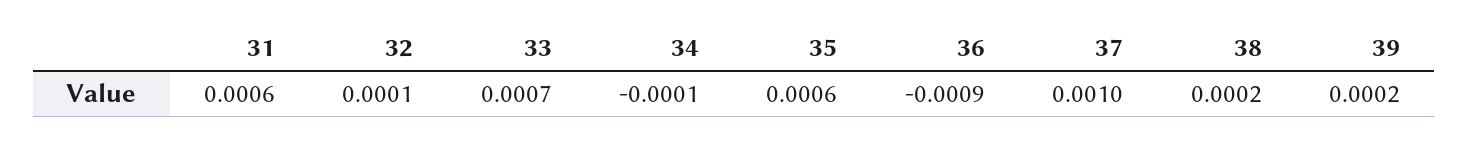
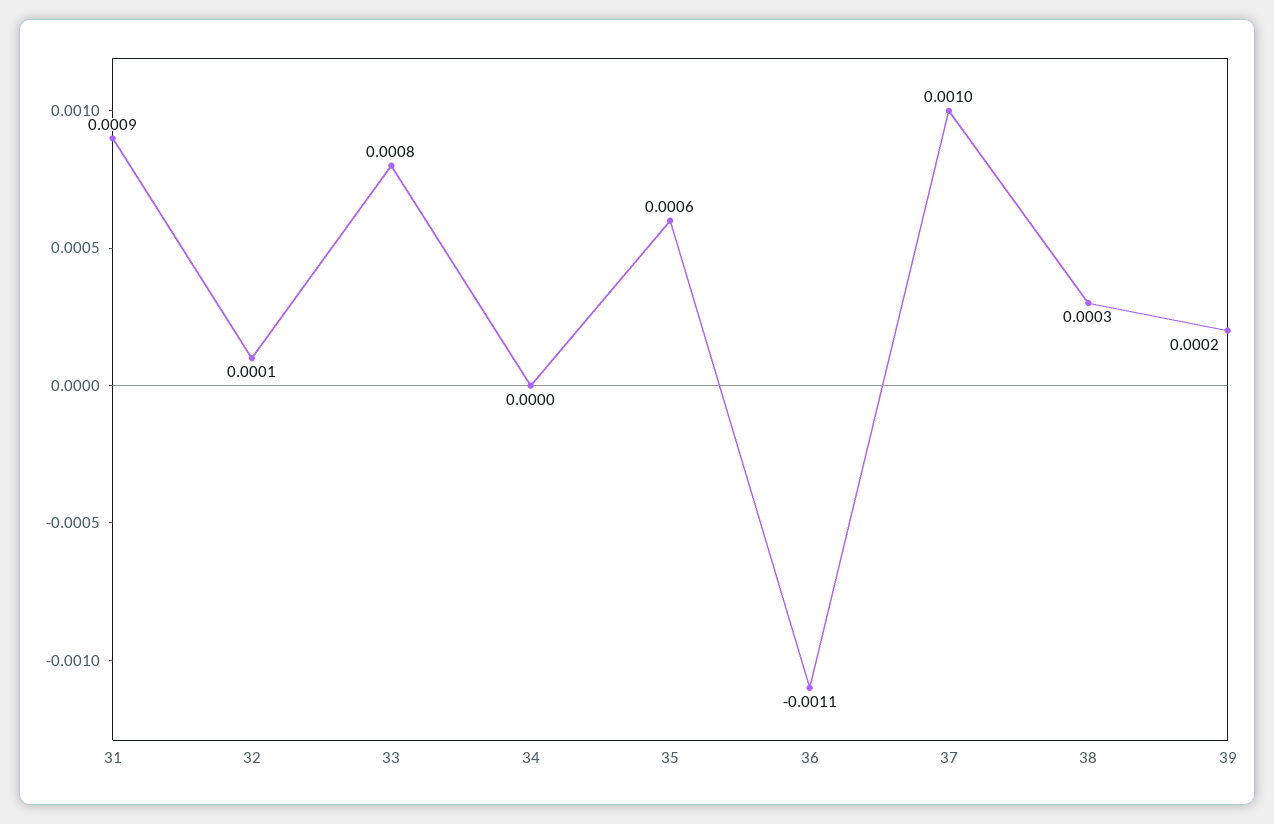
  {
-   "31": 0.0006,
+   "31": 0.0009,
    "32": 0.0001,
-   "33": 0.0007,
+   "33": 0.0008,
-   "34": -0.0001,
+   "34": 0,
    "35": 0.0006,
-   "36": -0.0009,
+   "36": -0.0011,
    "37": 0.001,
-   "38": 0.0002,
+   "38": 0.0003,
    "39": 0.0002
  }

